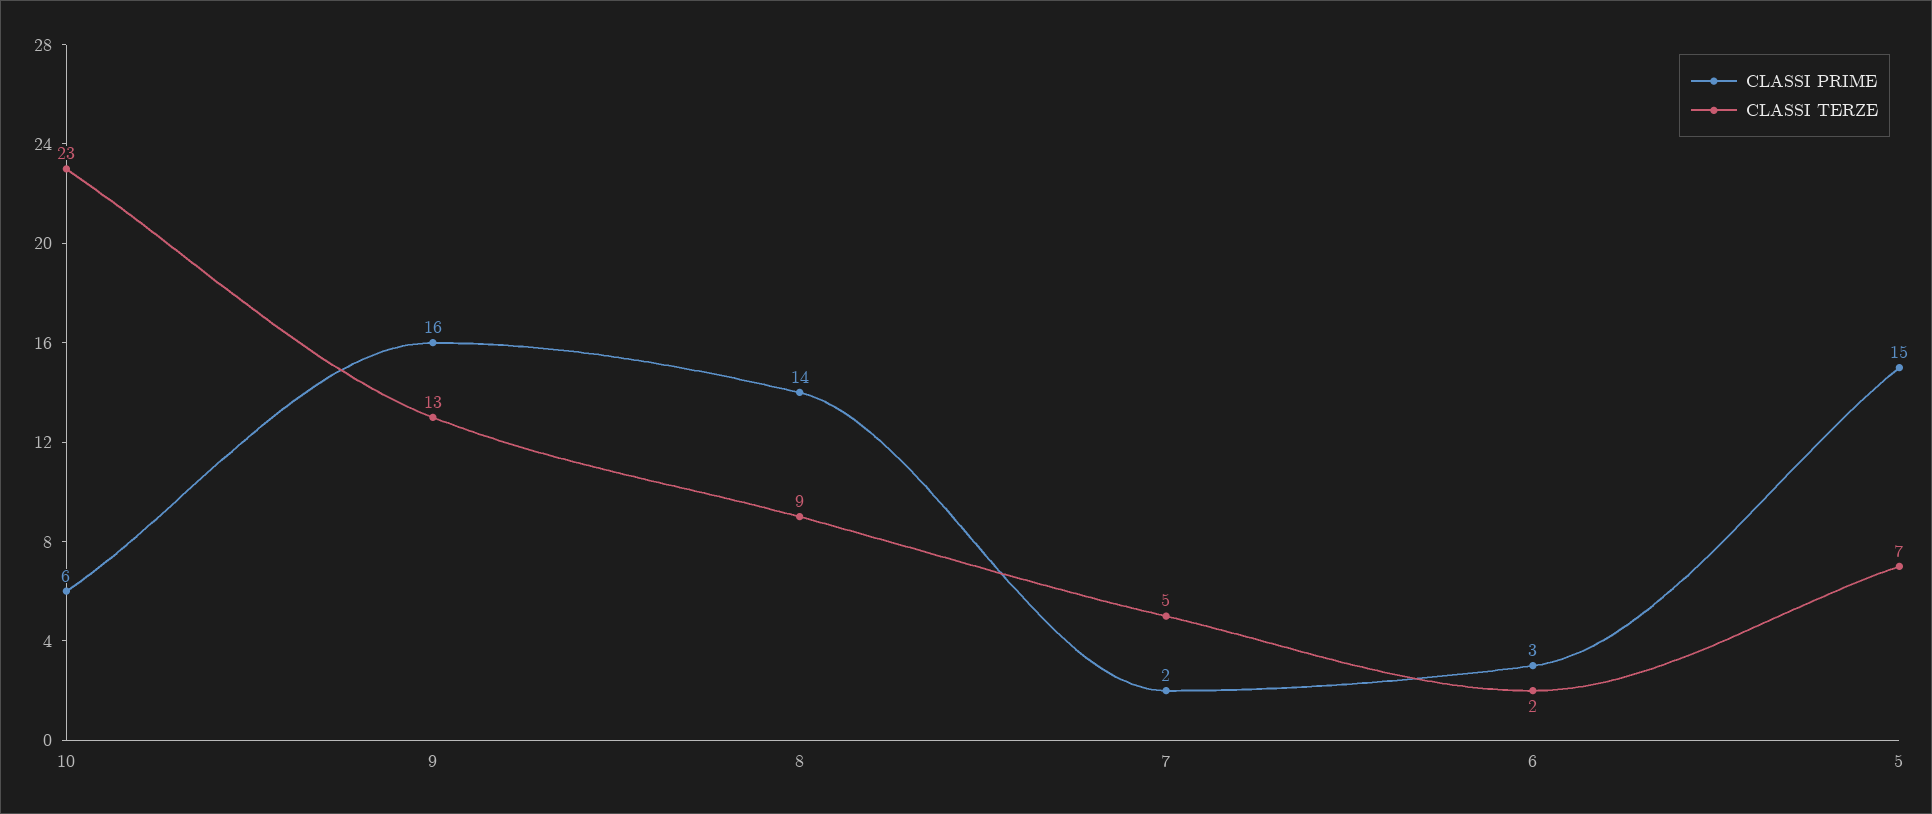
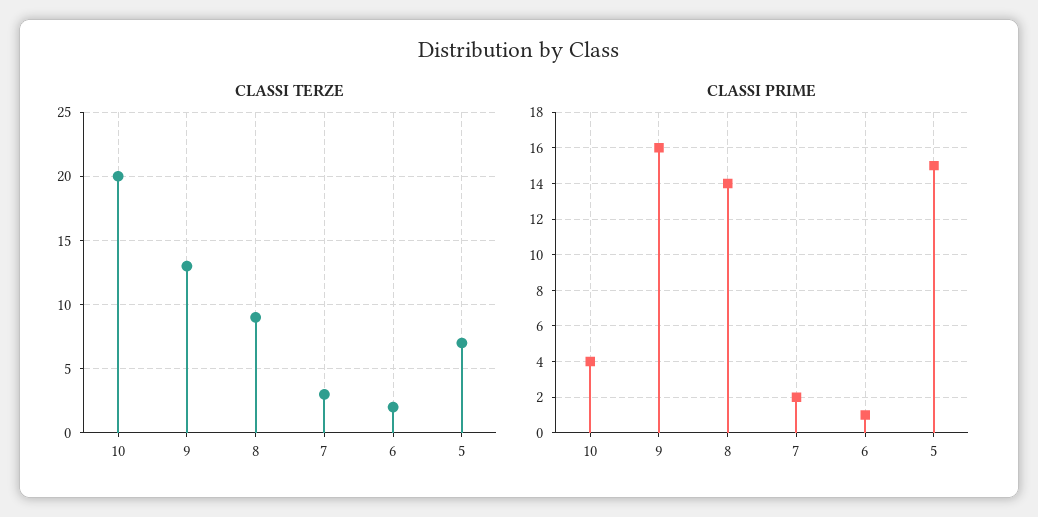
  {
    "CLASSI PRIME": {
-     "10": 6,
+     "10": 4,
      "9": 16,
      "8": 14,
      "7": 2,
-     "6": 3,
+     "6": 1,
      "5": 15
    },
    "CLASSI TERZE": {
-     "10": 23,
+     "10": 20,
      "9": 13,
      "8": 9,
-     "7": 5,
+     "7": 3,
      "6": 2,
      "5": 7
    }
  }

